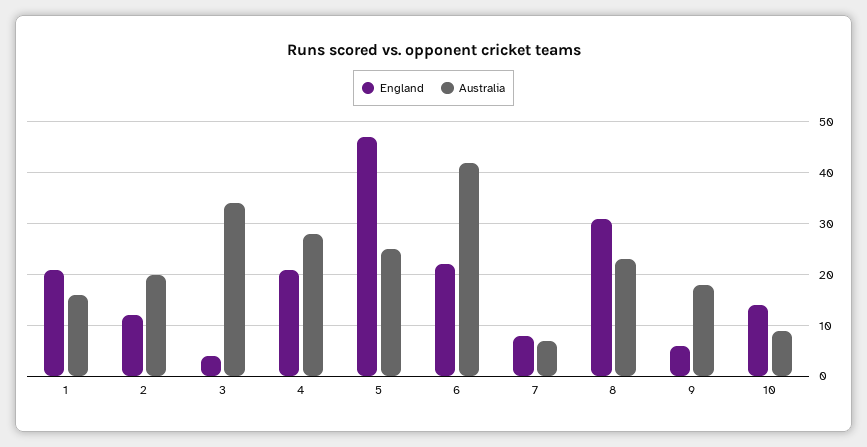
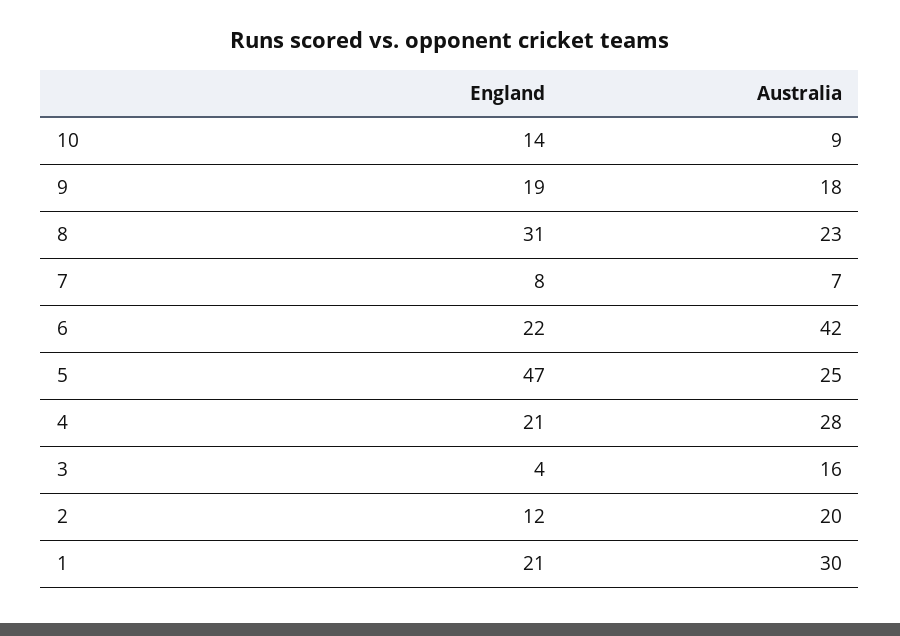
  {
    "England": {
      "1": 21,
      "2": 12,
      "3": 4,
      "4": 21,
      "5": 47,
      "6": 22,
      "7": 8,
      "8": 31,
-     "9": 5,
+     "9": 19,
      "10": 14
    },
    "Australia": {
-     "1": 15,
+     "1": 30,
      "2": 20,
-     "3": 35,
+     "3": 16,
      "4": 28,
      "5": 25,
      "6": 42,
      "7": 7,
      "8": 23,
      "9": 18,
      "10": 9
    }
  }

